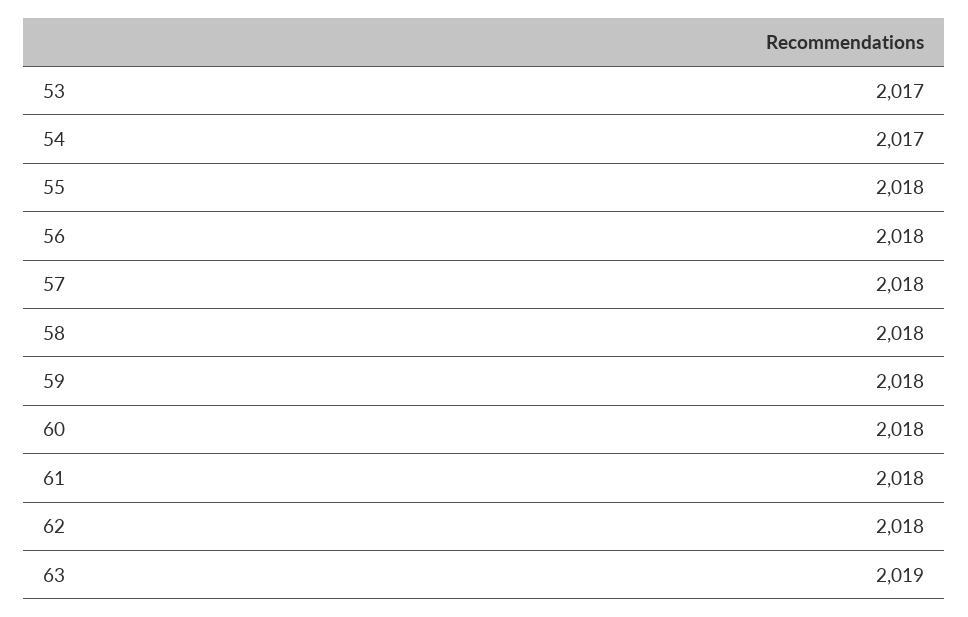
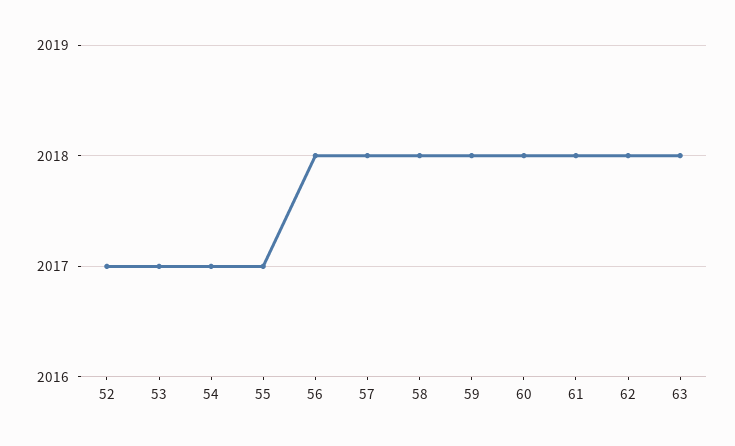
  {
    "53": 2017,
    "54": 2017,
-   "55": 2018,
+   "55": 2017,
    "56": 2018,
    "57": 2018,
    "58": 2018,
    "59": 2018,
    "60": 2018,
    "61": 2018,
    "62": 2018,
-   "63": 2019
+   "63": 2018,
+   "52": 2017
  }

